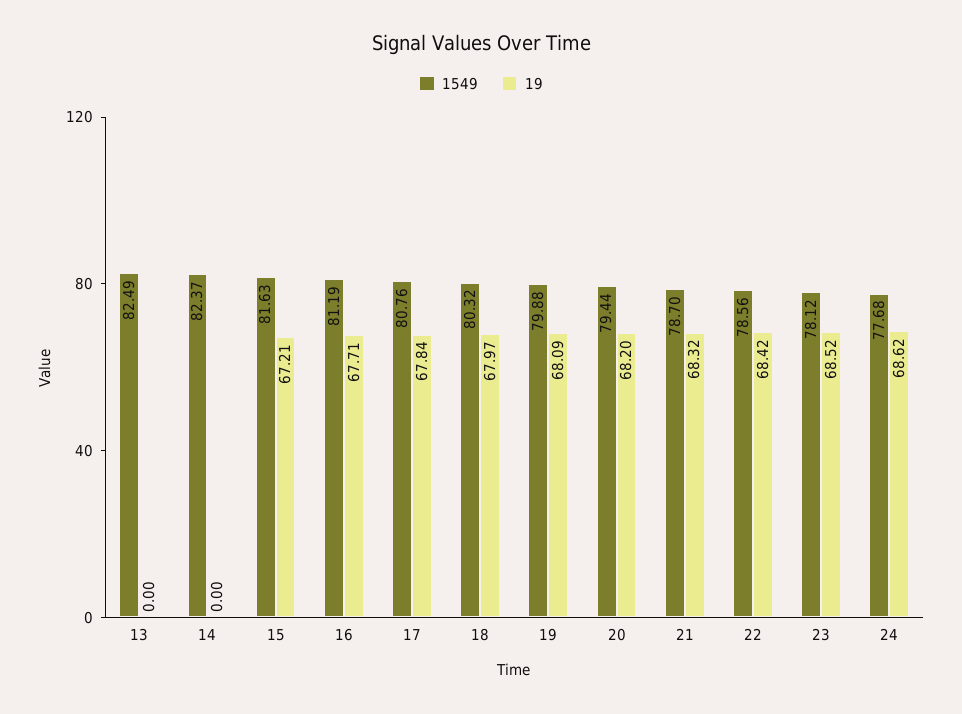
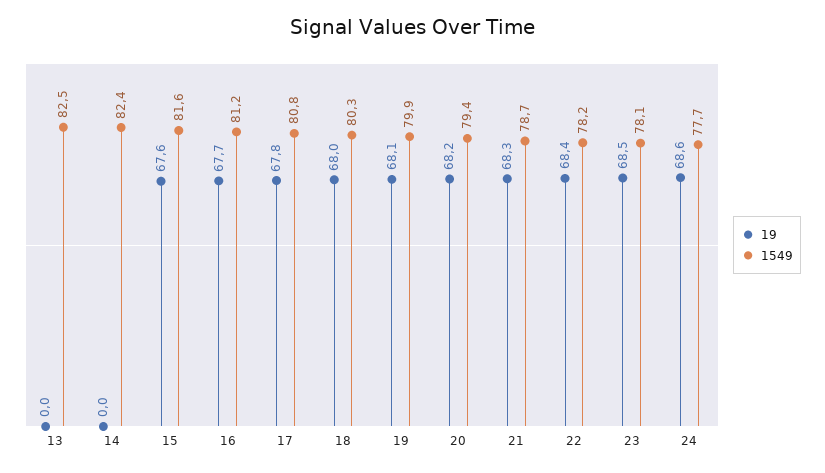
  {
    "1549": {
      "13": 82.49,
      "14": 82.37,
      "15": 81.63,
      "16": 81.19,
      "17": 80.76,
      "18": 80.32,
      "19": 79.88,
      "20": 79.44,
      "21": 78.7,
-     "22": 78.56,
+     "22": 78.2,
      "23": 78.12,
      "24": 77.68
    },
    "19": {
      "13": 0,
      "14": 0,
-     "15": 67.21,
+     "15": 67.6,
      "16": 67.71,
      "17": 67.84,
      "18": 67.97,
      "19": 68.09,
      "20": 68.2,
      "21": 68.32,
      "22": 68.42,
      "23": 68.52,
      "24": 68.62
    }
  }

